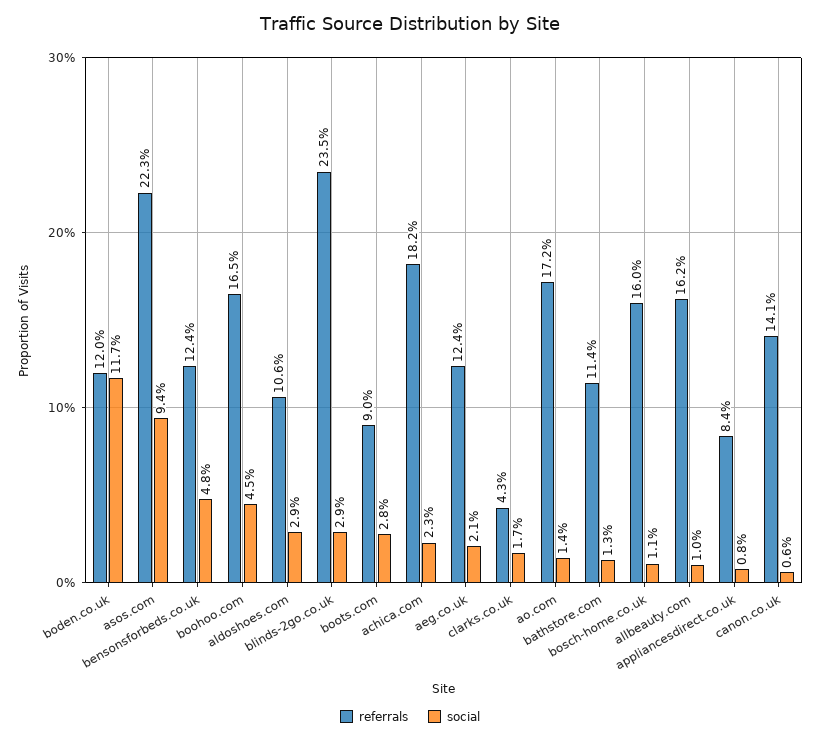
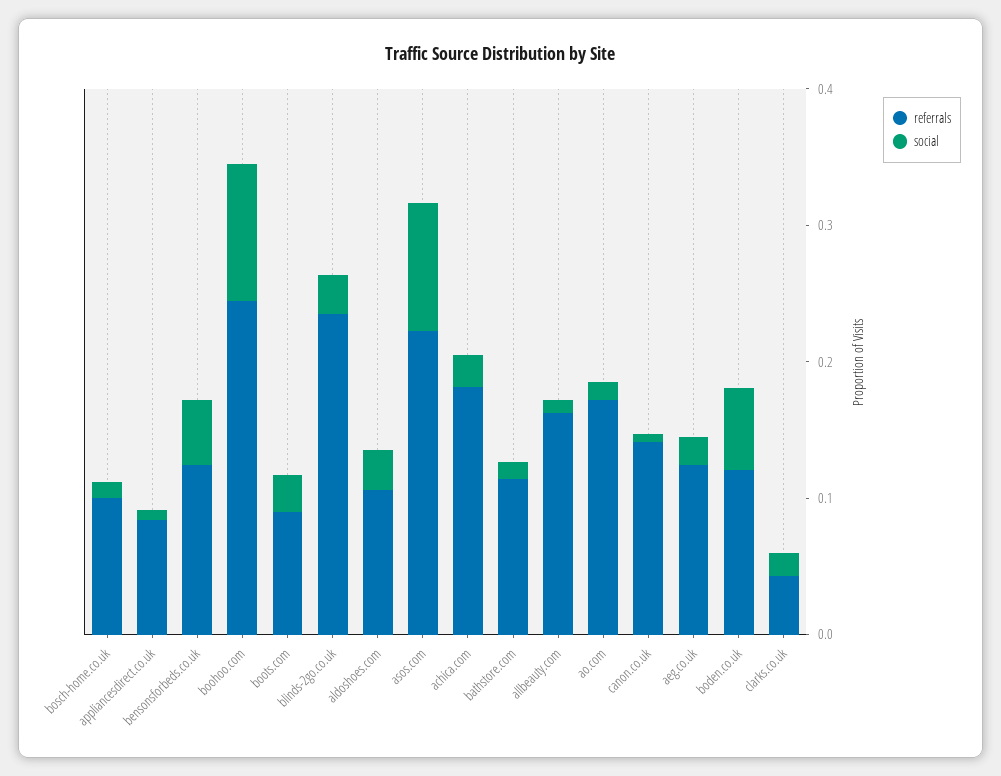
  {
    "referrals": {
      "boden.co.uk": 0.12,
      "asos.com": 0.223,
      "bensonsforbeds.co.uk": 0.124,
-     "boohoo.com": 0.165,
+     "boohoo.com": 0.24,
      "aldoshoes.com": 0.106,
      "blinds-2go.co.uk": 0.235,
      "boots.com": 0.09,
      "achica.com": 0.182,
      "aeg.co.uk": 0.124,
      "clarks.co.uk": 0.043,
      "ao.com": 0.172,
      "bathstore.com": 0.114,
-     "bosch-home.co.uk": 0.16,
+     "bosch-home.co.uk": 0.1,
      "allbeauty.com": 0.162,
      "appliancesdirect.co.uk": 0.084,
      "canon.co.uk": 0.141
    },
    "social": {
-     "boden.co.uk": 0.117,
+     "boden.co.uk": 0.06,
      "asos.com": 0.094,
      "bensonsforbeds.co.uk": 0.048,
-     "boohoo.com": 0.045,
+     "boohoo.com": 0.1,
      "aldoshoes.com": 0.029,
      "blinds-2go.co.uk": 0.029,
      "boots.com": 0.028,
      "achica.com": 0.023,
      "aeg.co.uk": 0.021,
      "clarks.co.uk": 0.017,
      "ao.com": 0.014,
      "bathstore.com": 0.013,
      "bosch-home.co.uk": 0.011,
      "allbeauty.com": 0.01,
      "appliancesdirect.co.uk": 0.008,
      "canon.co.uk": 0.006
    }
  }

